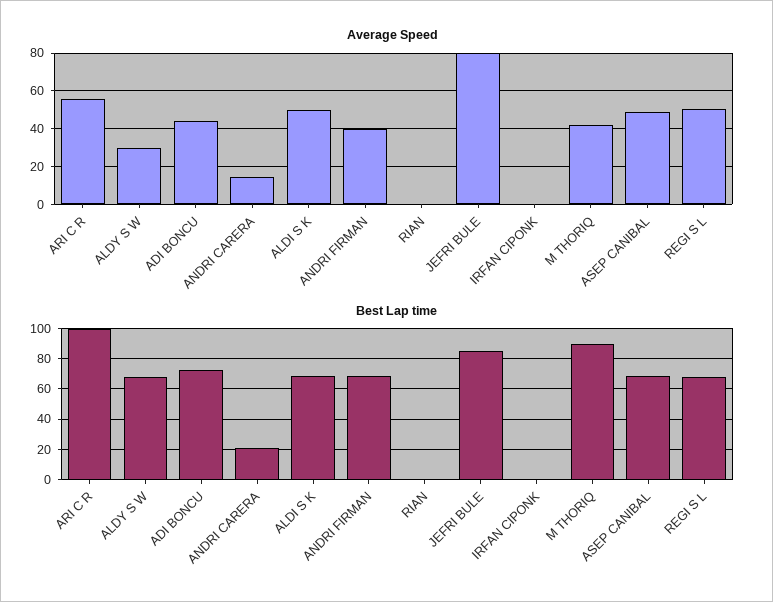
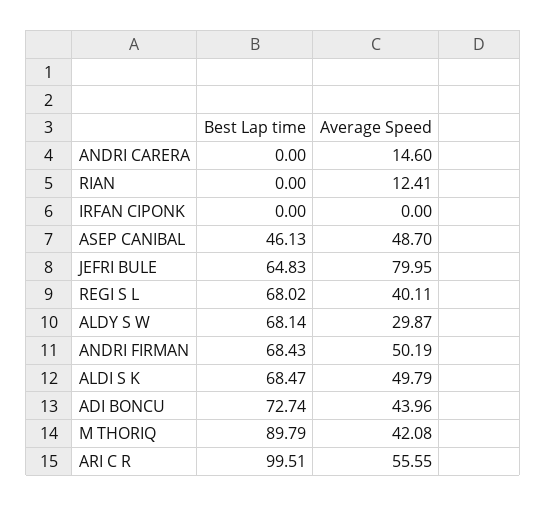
  {
    "Average Speed": {
      "ARI C R": 55.55,
      "ALDY S W": 29.87,
      "ADI BONCU": 43.96,
      "ANDRI CARERA": 14.6,
      "ALDI S K": 49.79,
-     "ANDRI FIRMAN": 40,
+     "ANDRI FIRMAN": 50.19,
-     "RIAN": 0,
+     "RIAN": 12.41,
      "JEFRI BULE": 79.95,
      "IRFAN CIPONK": 0,
      "M THORIQ": 42.08,
      "ASEP CANIBAL": 48.7,
-     "REGI S L": 50
+     "REGI S L": 40.11
    },
    "Best Lap time": {
      "ARI C R": 99.51,
      "ALDY S W": 68.14,
      "ADI BONCU": 72.74,
-     "ANDRI CARERA": 20,
+     "ANDRI CARERA": 0,
      "ALDI S K": 68.47,
      "ANDRI FIRMAN": 68.43,
      "RIAN": 0,
-     "JEFRI BULE": 85,
+     "JEFRI BULE": 64.83,
      "IRFAN CIPONK": 0,
      "M THORIQ": 89.79,
-     "ASEP CANIBAL": 70,
+     "ASEP CANIBAL": 46.13,
      "REGI S L": 68.02
    }
  }

